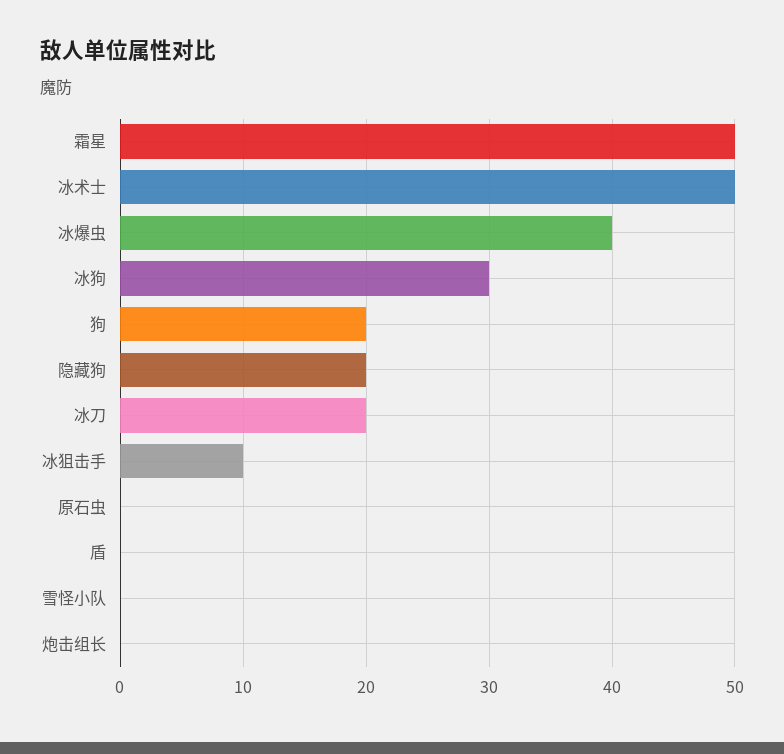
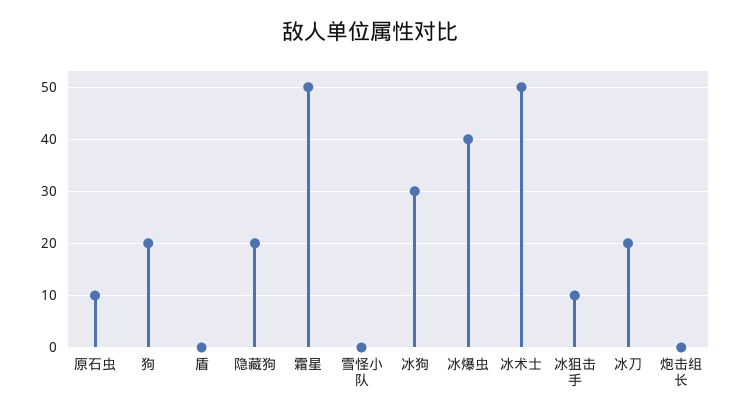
  {
    "霜星": 50,
    "冰术士": 50,
    "冰爆虫": 40,
    "冰狗": 30,
    "狗": 20,
    "隐藏狗": 20,
    "冰刀": 20,
    "冰狙击手": 10,
-   "原石虫": 0,
+   "原石虫": 10,
    "盾": 0,
    "雪怪小队": 0,
    "炮击组长": 0
  }

